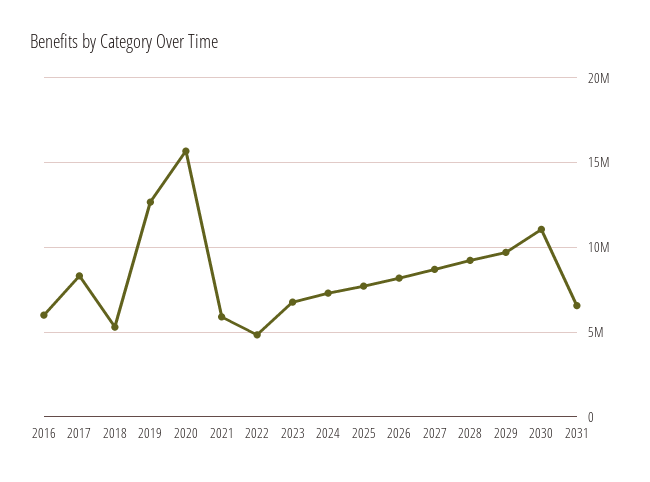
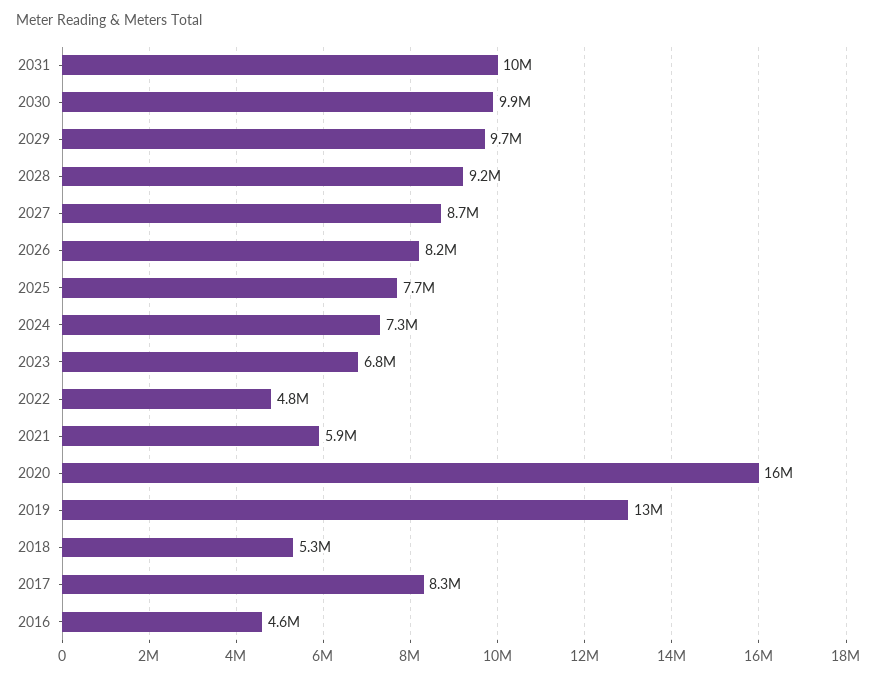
  {
-   "2016": 6000000,
+   "2016": 4600000,
    "2017": 8300000,
    "2018": 5300000,
    "2019": 13000000,
    "2020": 16000000,
    "2021": 5900000,
    "2022": 4800000,
    "2023": 6800000,
    "2024": 7300000,
    "2025": 7700000,
    "2026": 8200000,
    "2027": 8700000,
    "2028": 9200000,
    "2029": 9700000,
-   "2030": 11000000,
+   "2030": 9900000,
-   "2031": 6500000
+   "2031": 10000000
  }

